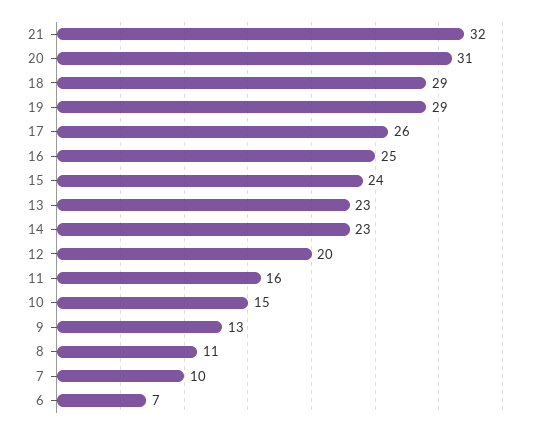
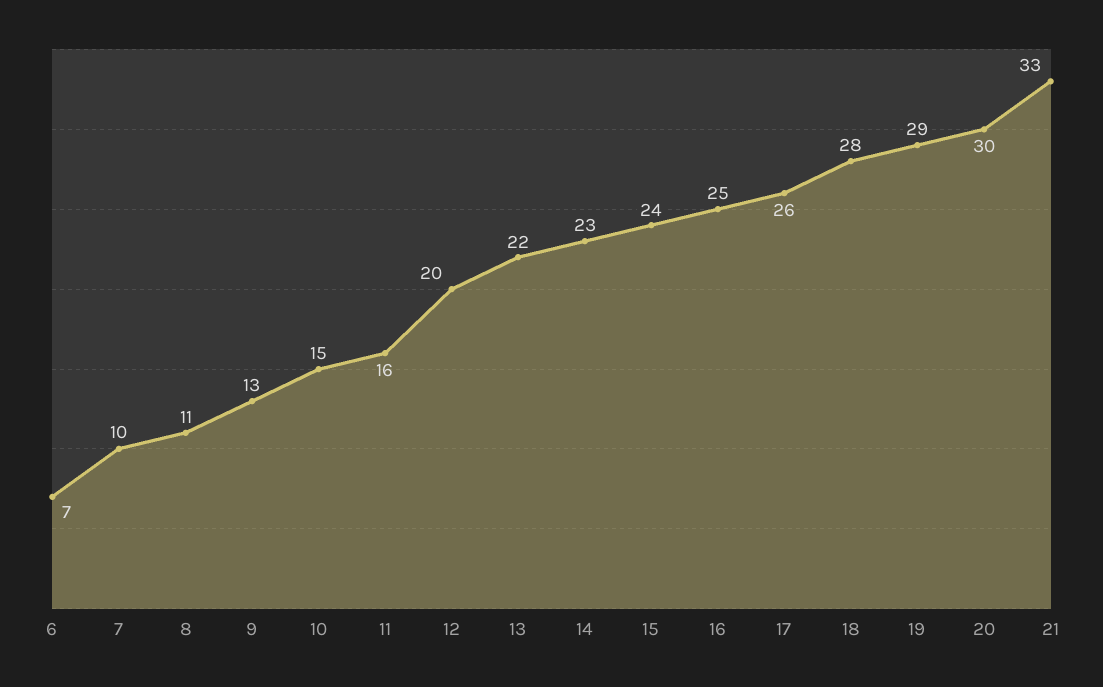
  {
-   "21": 32,
+   "21": 33,
-   "20": 31,
+   "20": 30,
-   "18": 29,
+   "18": 28,
    "19": 29,
    "17": 26,
    "16": 25,
    "15": 24,
-   "13": 23,
+   "13": 22,
    "14": 23,
    "12": 20,
    "11": 16,
    "10": 15,
    "9": 13,
    "8": 11,
    "7": 10,
    "6": 7
  }

